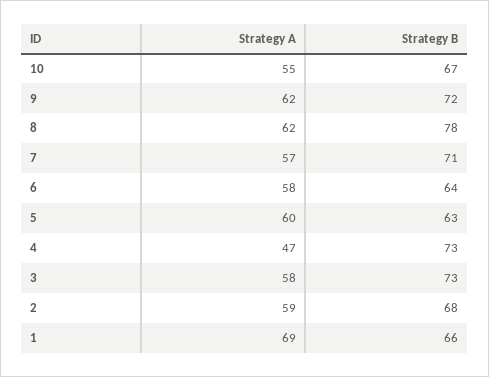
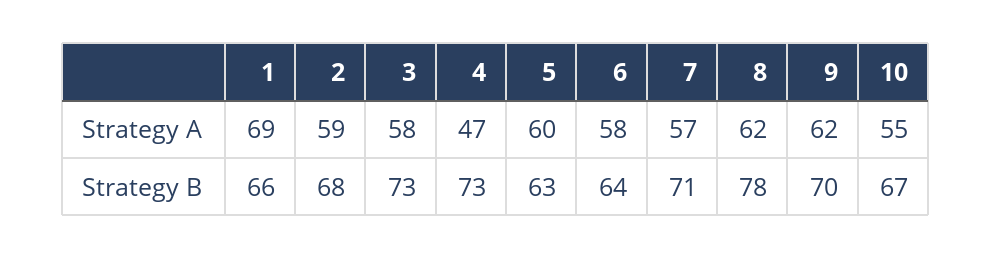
  {
    "Strategy A": {
      "10": 55,
      "9": 62,
      "8": 62,
      "7": 57,
      "6": 58,
      "5": 60,
      "4": 47,
      "3": 58,
      "2": 59,
      "1": 69
    },
    "Strategy B": {
      "10": 67,
-     "9": 72,
+     "9": 70,
      "8": 78,
      "7": 71,
      "6": 64,
      "5": 63,
      "4": 73,
      "3": 73,
      "2": 68,
      "1": 66
    }
  }

